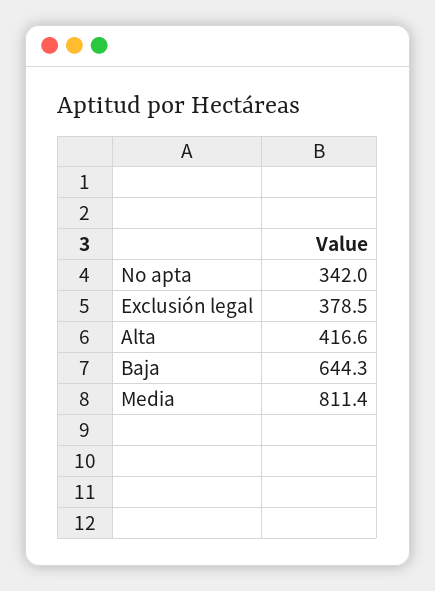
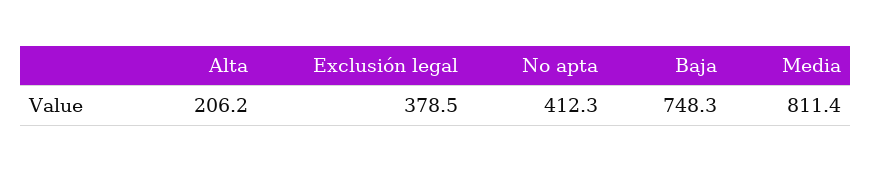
  {
-   "No apta": 342,
+   "No apta": 412.3,
    "Exclusión legal": 378.5,
-   "Alta": 416.6,
+   "Alta": 206.2,
-   "Baja": 644.3,
+   "Baja": 748.3,
    "Media": 811.4
  }

